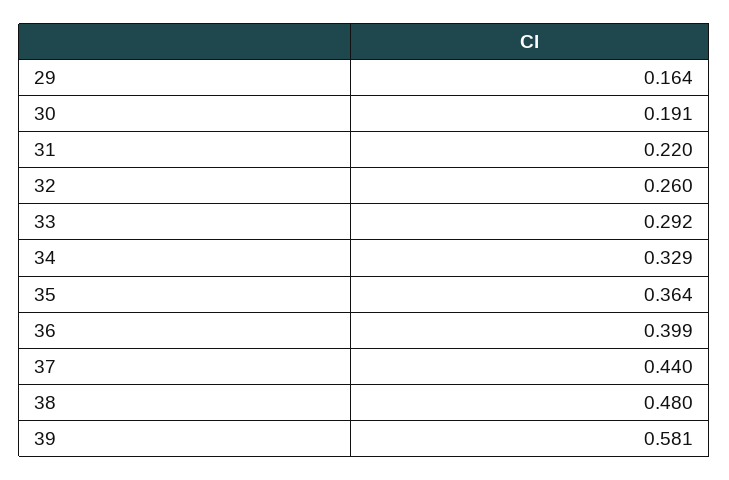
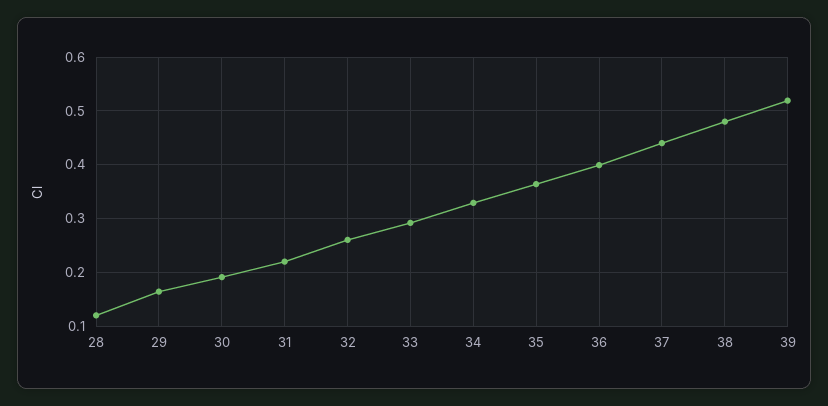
  {
    "29": 0.164,
    "30": 0.191,
    "31": 0.22,
    "32": 0.26,
    "33": 0.292,
    "34": 0.329,
    "35": 0.364,
    "36": 0.399,
    "37": 0.44,
    "38": 0.48,
-   "39": 0.581
+   "39": 0.52,
+   "28": 0.12
  }

